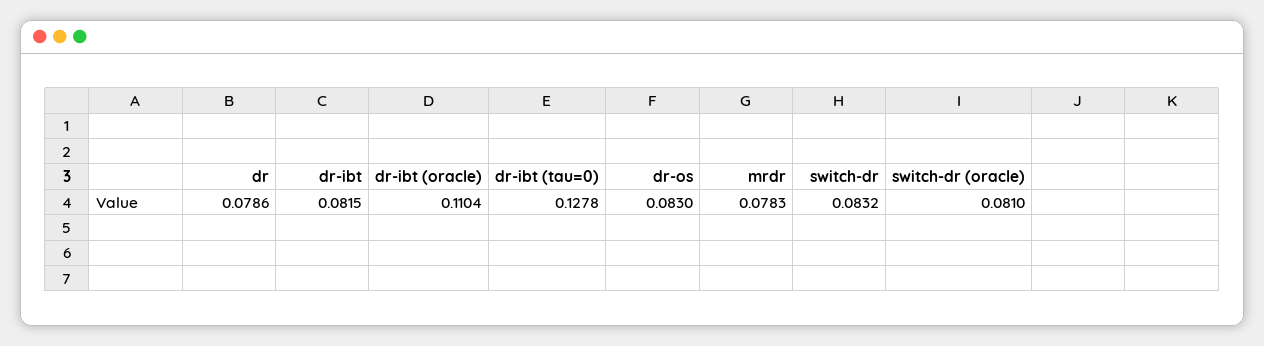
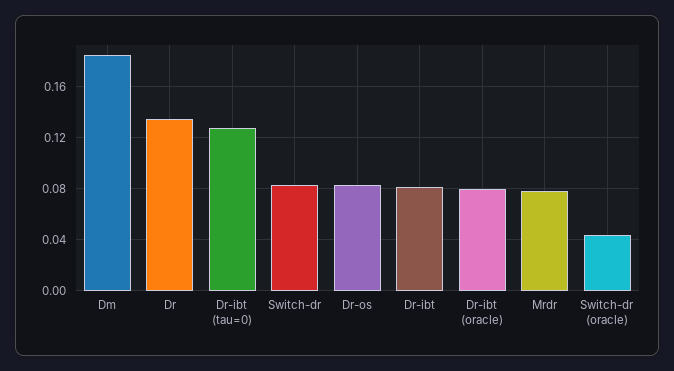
  {
-   "dr": 0.0786,
+   "dr": 0.135,
    "dr-ibt": 0.0815,
-   "dr-ibt (oracle)": 0.1104,
+   "dr-ibt (oracle)": 0.08,
    "dr-ibt (tau=0)": 0.1278,
    "dr-os": 0.083,
    "mrdr": 0.0783,
    "switch-dr": 0.0832,
-   "switch-dr (oracle)": 0.081
+   "switch-dr (oracle)": 0.045,
+   "Dm": 0.185
  }

